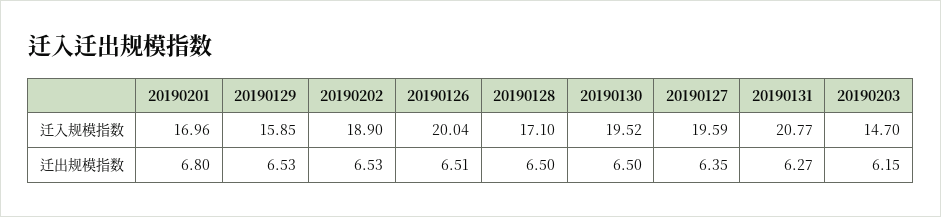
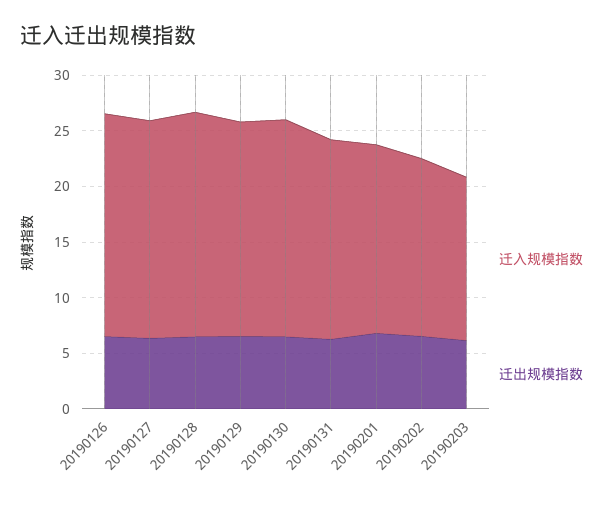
  {
    "迁入规模指数": {
      "20190201": 16.96,
-     "20190129": 15.85,
+     "20190129": 19,
-     "20190202": 18.9,
+     "20190202": 16,
      "20190126": 20.04,
-     "20190128": 17.1,
+     "20190128": 20,
      "20190130": 19.52,
      "20190127": 19.59,
-     "20190131": 20.77,
+     "20190131": 18,
      "20190203": 14.7
    },
    "迁出规模指数": {
      "20190201": 6.8,
      "20190129": 6.53,
      "20190202": 6.53,
      "20190126": 6.51,
      "20190128": 6.5,
      "20190130": 6.5,
      "20190127": 6.35,
      "20190131": 6.27,
      "20190203": 6.15
    }
  }

